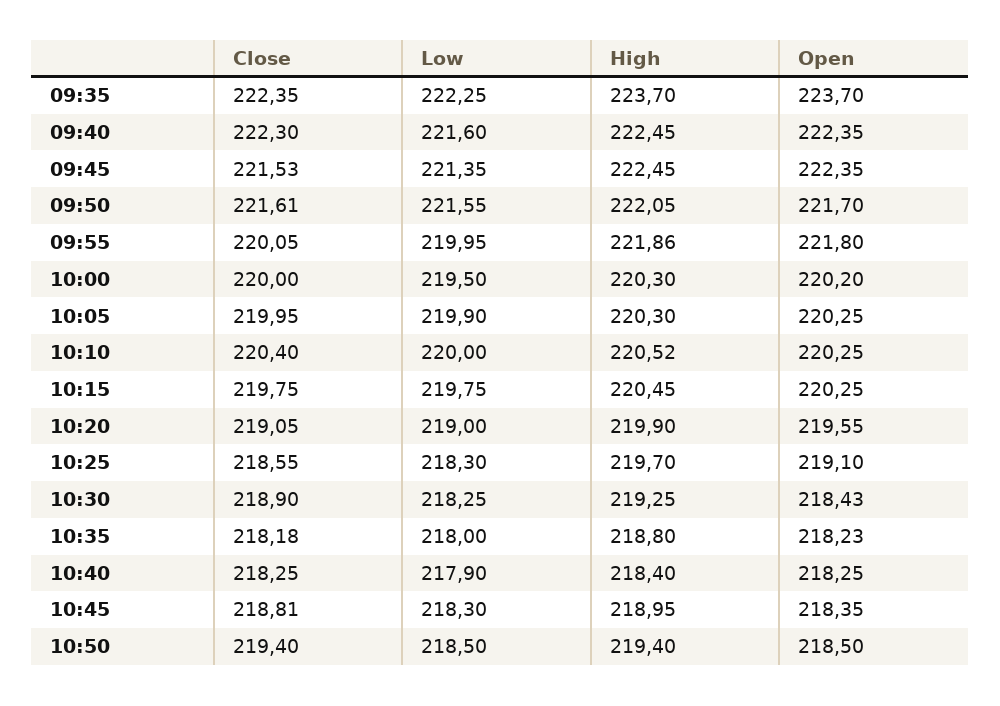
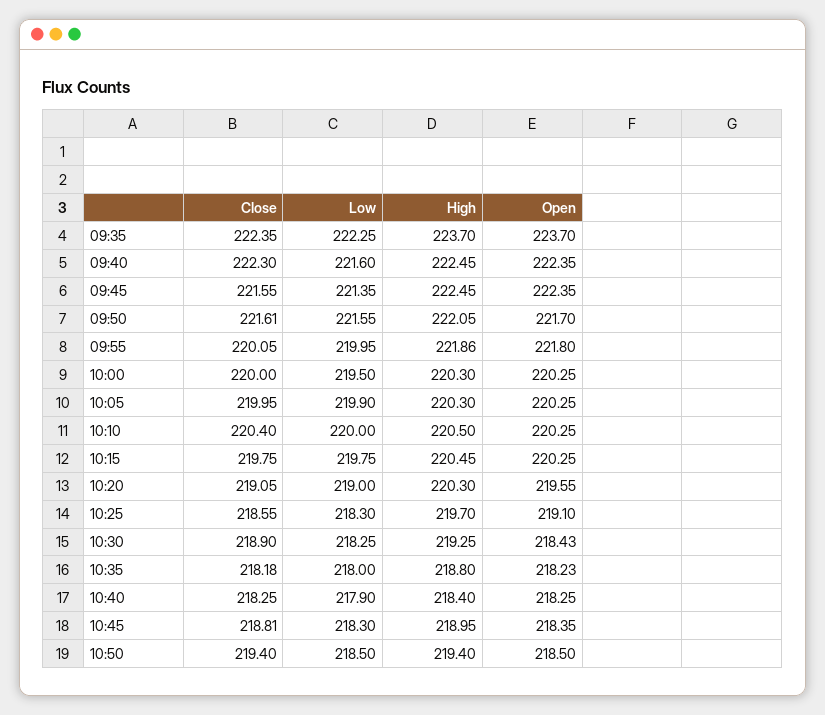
  {
    "Close": {
      "09:35": 222.35,
      "09:40": 222.3,
-     "09:45": 221.53,
+     "09:45": 221.55,
      "09:50": 221.61,
      "09:55": 220.05,
      "10:00": 220,
      "10:05": 219.95,
      "10:10": 220.4,
      "10:15": 219.75,
      "10:20": 219.05,
      "10:25": 218.55,
      "10:30": 218.9,
      "10:35": 218.18,
      "10:40": 218.25,
      "10:45": 218.81,
      "10:50": 219.4
    },
    "Low": {
      "09:35": 222.25,
      "09:40": 221.6,
      "09:45": 221.35,
      "09:50": 221.55,
      "09:55": 219.95,
      "10:00": 219.5,
      "10:05": 219.9,
      "10:10": 220,
      "10:15": 219.75,
      "10:20": 219,
      "10:25": 218.3,
      "10:30": 218.25,
      "10:35": 218,
      "10:40": 217.9,
      "10:45": 218.3,
      "10:50": 218.5
    },
    "High": {
      "09:35": 223.7,
      "09:40": 222.45,
      "09:45": 222.45,
      "09:50": 222.05,
      "09:55": 221.86,
      "10:00": 220.3,
      "10:05": 220.3,
-     "10:10": 220.52,
+     "10:10": 220.5,
      "10:15": 220.45,
-     "10:20": 219.9,
+     "10:20": 220.3,
      "10:25": 219.7,
      "10:30": 219.25,
      "10:35": 218.8,
      "10:40": 218.4,
      "10:45": 218.95,
      "10:50": 219.4
    },
    "Open": {
      "09:35": 223.7,
      "09:40": 222.35,
      "09:45": 222.35,
      "09:50": 221.7,
      "09:55": 221.8,
-     "10:00": 220.2,
+     "10:00": 220.25,
      "10:05": 220.25,
      "10:10": 220.25,
      "10:15": 220.25,
      "10:20": 219.55,
      "10:25": 219.1,
      "10:30": 218.43,
      "10:35": 218.23,
      "10:40": 218.25,
      "10:45": 218.35,
      "10:50": 218.5
    }
  }

